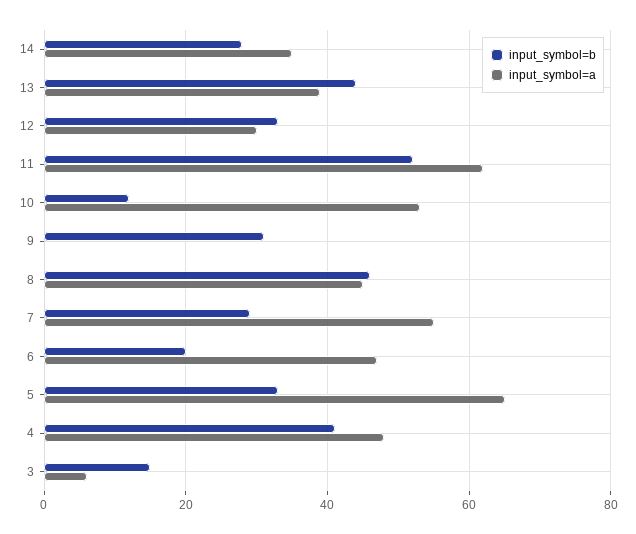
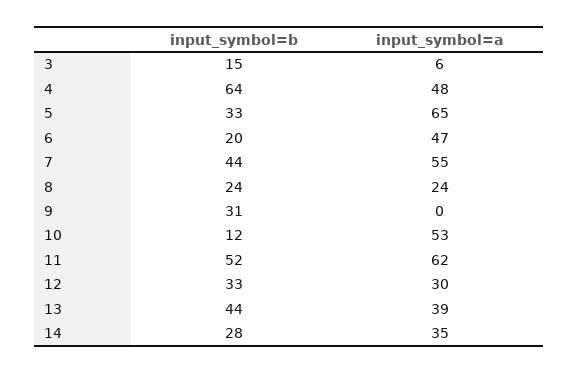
  {
    "input_symbol=b": {
      "14": 28,
      "13": 44,
      "12": 33,
      "11": 52,
      "10": 12,
      "9": 31,
-     "8": 45,
+     "8": 24,
-     "7": 30,
+     "7": 44,
      "6": 20,
      "5": 33,
-     "4": 40,
+     "4": 64,
      "3": 15
    },
    "input_symbol=a": {
      "14": 35,
      "13": 39,
      "12": 30,
      "11": 62,
      "10": 53,
      "9": 0,
-     "8": 45,
+     "8": 24,
      "7": 55,
      "6": 47,
      "5": 65,
      "4": 48,
      "3": 6
    }
  }

